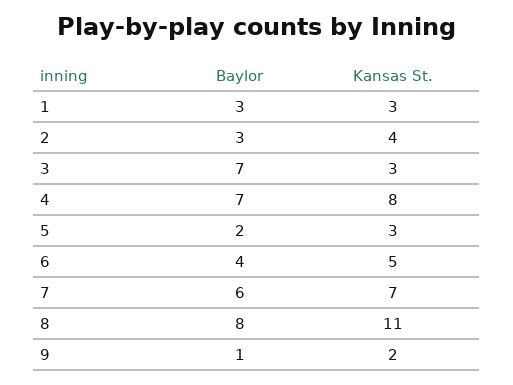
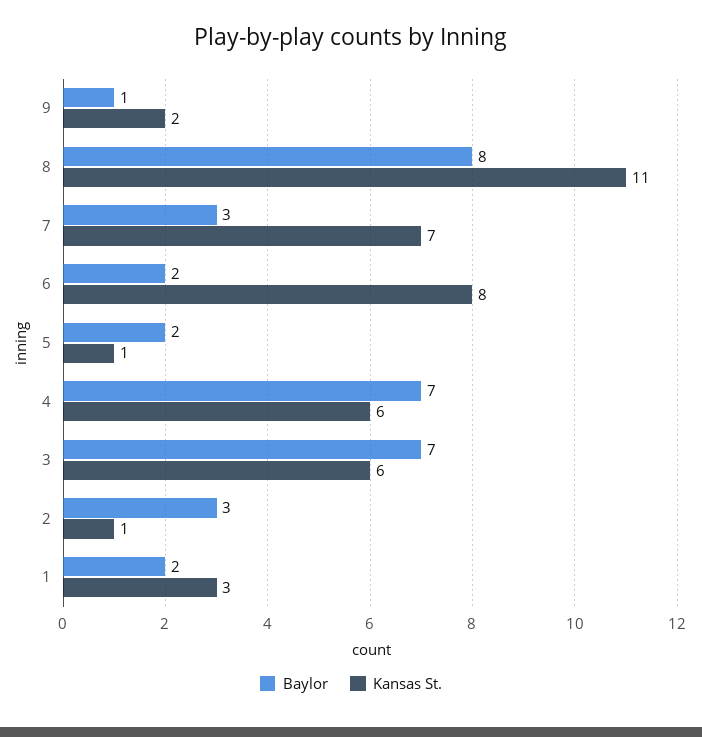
  {
    "Baylor": {
-     "1": 3,
+     "1": 2,
      "2": 3,
      "3": 7,
      "4": 7,
      "5": 2,
-     "6": 4,
+     "6": 2,
-     "7": 6,
+     "7": 3,
      "8": 8,
      "9": 1
    },
    "Kansas St.": {
      "1": 3,
-     "2": 4,
+     "2": 1,
-     "3": 3,
+     "3": 6,
-     "4": 8,
+     "4": 6,
-     "5": 3,
+     "5": 1,
-     "6": 5,
+     "6": 8,
      "7": 7,
      "8": 11,
      "9": 2
    }
  }

